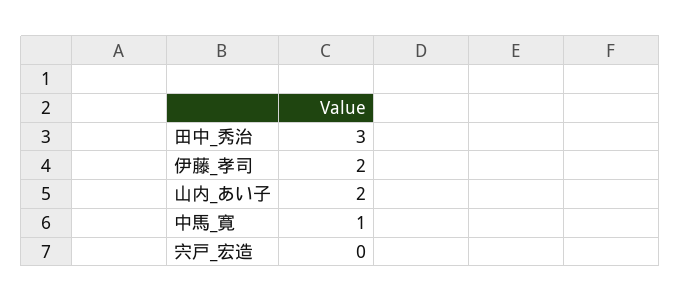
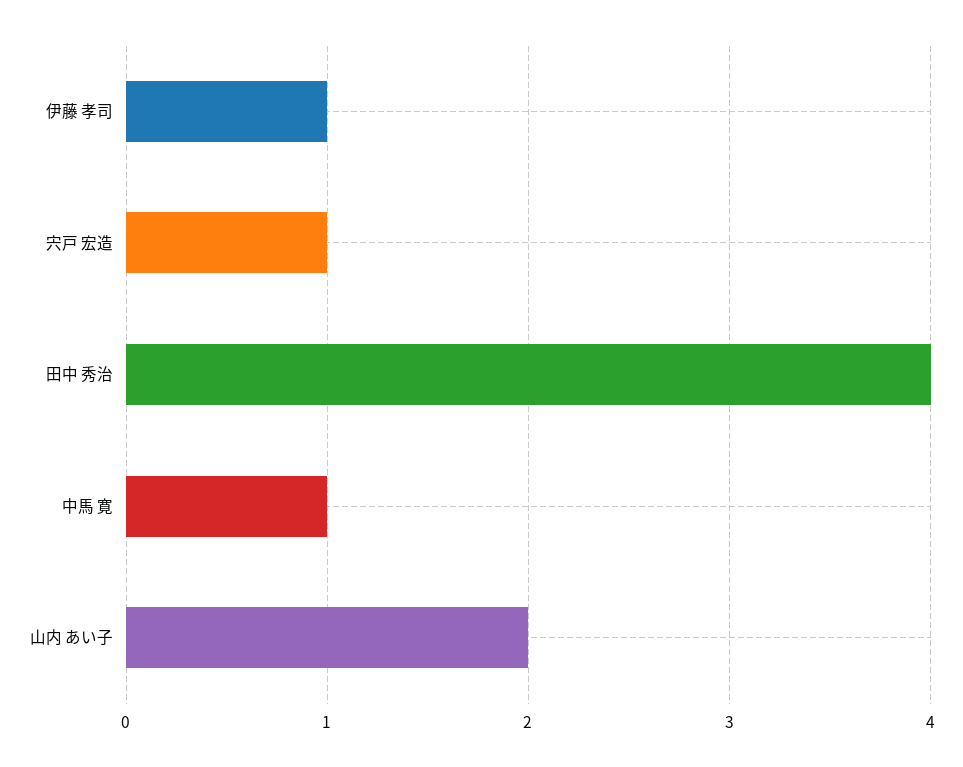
  {
-   "田中_秀治": 3,
+   "田中_秀治": 4,
-   "伊藤_孝司": 2,
+   "伊藤_孝司": 1,
    "山内_あい子": 2,
    "中馬_寛": 1,
-   "宍戸_宏造": 0
+   "宍戸_宏造": 1
  }

